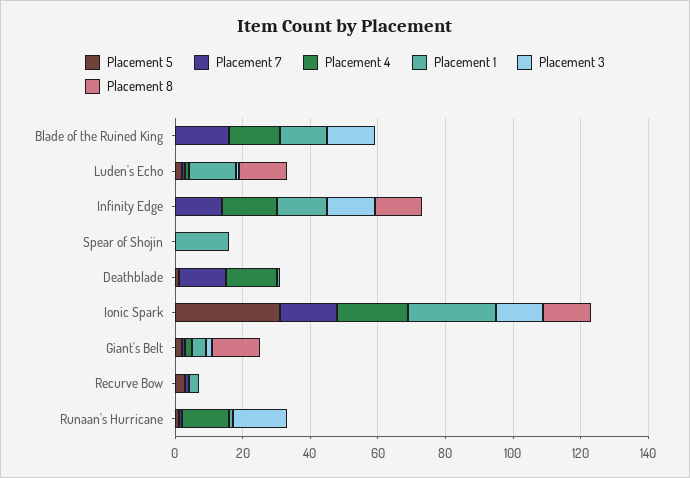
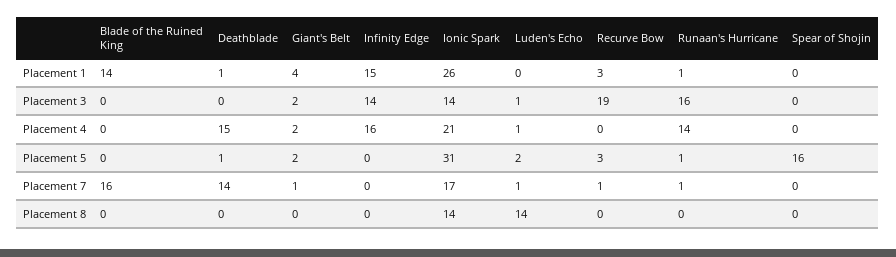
  {
    "Placement 5": {
      "Blade of the Ruined King": 0,
      "Luden's Echo": 2,
      "Infinity Edge": 0,
-     "Spear of Shojin": 0,
+     "Spear of Shojin": 16,
      "Deathblade": 1,
      "Ionic Spark": 31,
      "Giant's Belt": 2,
      "Recurve Bow": 3,
      "Runaan's Hurricane": 1
    },
    "Placement 7": {
      "Blade of the Ruined King": 16,
      "Luden's Echo": 1,
-     "Infinity Edge": 15,
+     "Infinity Edge": 0,
      "Spear of Shojin": 0,
      "Deathblade": 14,
      "Ionic Spark": 17,
      "Giant's Belt": 1,
      "Recurve Bow": 1,
      "Runaan's Hurricane": 1
    },
    "Placement 4": {
-     "Blade of the Ruined King": 15,
+     "Blade of the Ruined King": 0,
      "Luden's Echo": 1,
      "Infinity Edge": 16,
      "Spear of Shojin": 0,
      "Deathblade": 15,
      "Ionic Spark": 21,
      "Giant's Belt": 2,
      "Recurve Bow": 0,
      "Runaan's Hurricane": 14
    },
    "Placement 1": {
      "Blade of the Ruined King": 14,
-     "Luden's Echo": 15,
+     "Luden's Echo": 0,
      "Infinity Edge": 15,
-     "Spear of Shojin": 15,
+     "Spear of Shojin": 0,
      "Deathblade": 1,
      "Ionic Spark": 26,
      "Giant's Belt": 4,
      "Recurve Bow": 3,
      "Runaan's Hurricane": 1
    },
    "Placement 3": {
-     "Blade of the Ruined King": 15,
+     "Blade of the Ruined King": 0,
      "Luden's Echo": 1,
      "Infinity Edge": 14,
      "Spear of Shojin": 0,
      "Deathblade": 0,
      "Ionic Spark": 14,
      "Giant's Belt": 2,
-     "Recurve Bow": 0,
+     "Recurve Bow": 19,
      "Runaan's Hurricane": 16
    },
    "Placement 8": {
      "Blade of the Ruined King": 0,
      "Luden's Echo": 14,
-     "Infinity Edge": 15,
+     "Infinity Edge": 0,
      "Spear of Shojin": 0,
      "Deathblade": 0,
      "Ionic Spark": 14,
-     "Giant's Belt": 15,
+     "Giant's Belt": 0,
      "Recurve Bow": 0,
      "Runaan's Hurricane": 0
    }
  }

